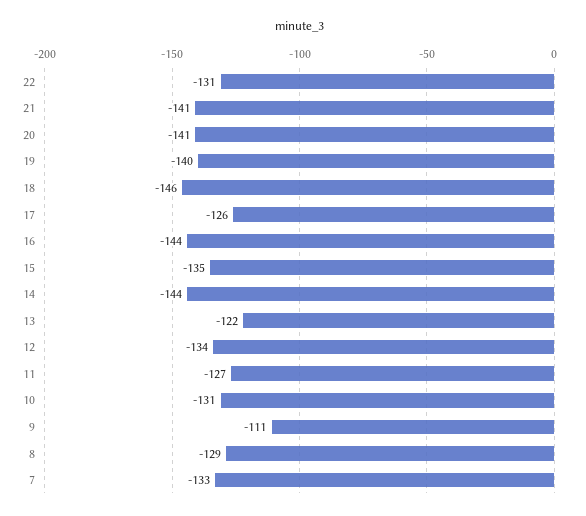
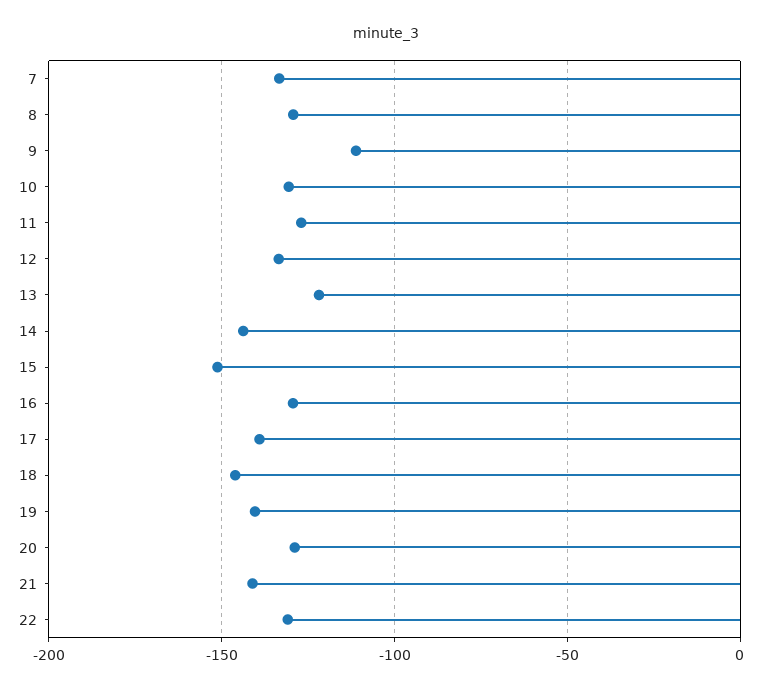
  {
    "22": -131,
    "21": -141,
-   "20": -141,
+   "20": -130,
    "19": -140,
    "18": -146,
-   "17": -126,
+   "17": -140,
-   "16": -144,
+   "16": -130,
-   "15": -135,
+   "15": -150,
    "14": -144,
    "13": -122,
    "12": -134,
    "11": -127,
    "10": -131,
    "9": -111,
    "8": -129,
    "7": -133
  }

